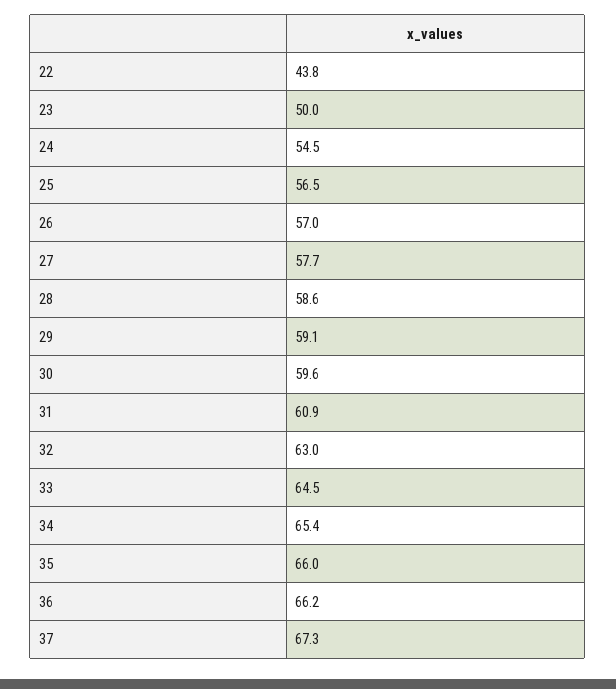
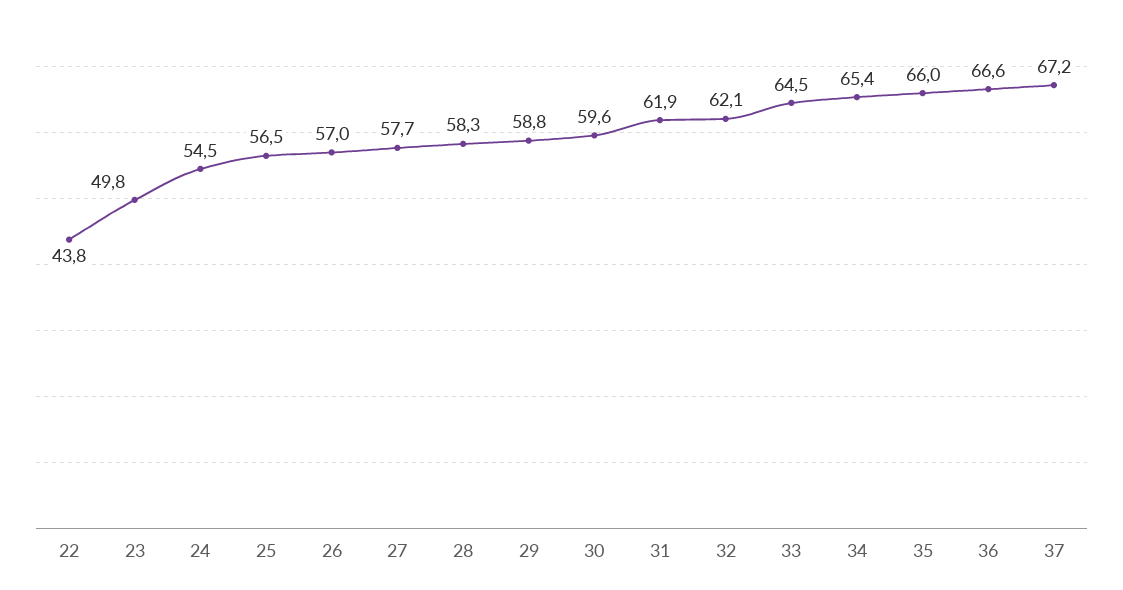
  {
    "22": 43.8,
-   "23": 50,
+   "23": 49.8,
    "24": 54.5,
    "25": 56.5,
    "26": 57,
    "27": 57.7,
-   "28": 58.6,
+   "28": 58.3,
-   "29": 59.1,
+   "29": 58.8,
    "30": 59.6,
-   "31": 60.9,
+   "31": 61.9,
-   "32": 63,
+   "32": 62.1,
    "33": 64.5,
    "34": 65.4,
    "35": 66,
-   "36": 66.2,
+   "36": 66.6,
-   "37": 67.3
+   "37": 67.2
  }

